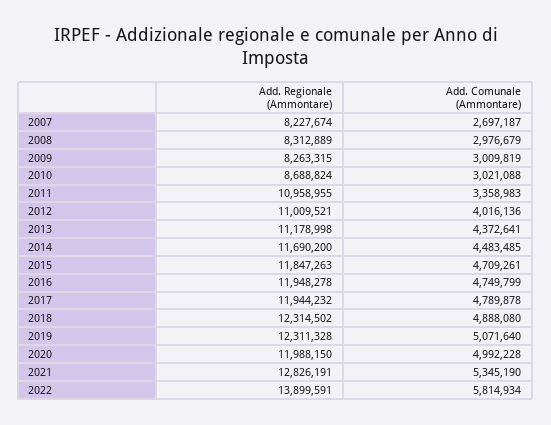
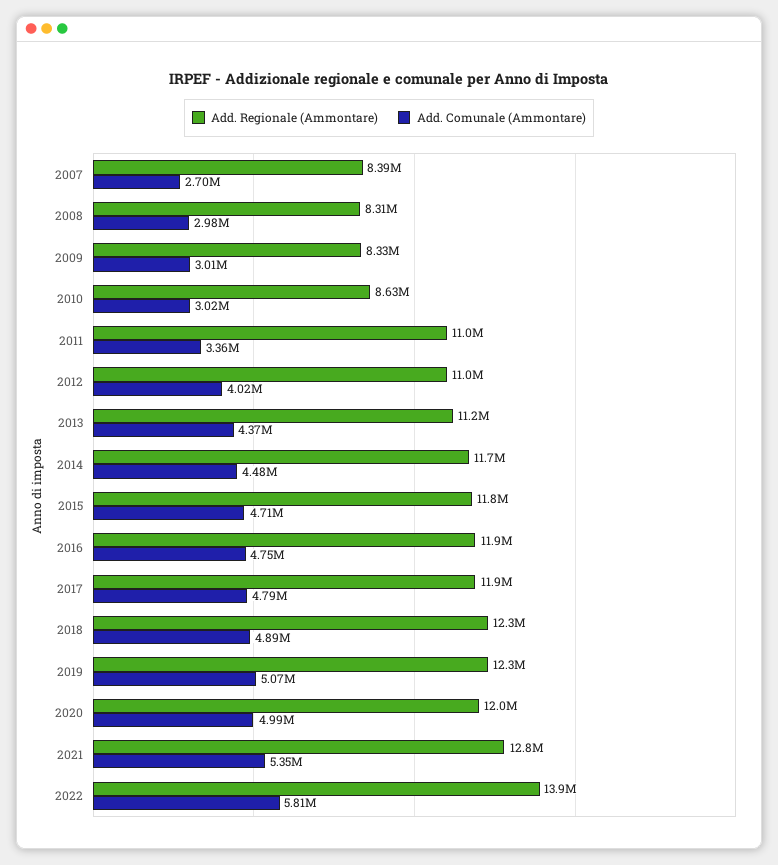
  {
    "Add. Regionale (Ammontare)": {
-     "2007": 8227674,
+     "2007": 8390000,
      "2008": 8312889,
-     "2009": 8263315,
+     "2009": 8330000,
-     "2010": 8688824,
+     "2010": 8630000,
      "2011": 10958955,
      "2012": 11009521,
      "2013": 11178998,
      "2014": 11690200,
      "2015": 11847263,
      "2016": 11948278,
      "2017": 11944232,
      "2018": 12314502,
      "2019": 12311328,
      "2020": 11988150,
      "2021": 12826191,
      "2022": 13899591
    },
    "Add. Comunale (Ammontare)": {
      "2007": 2697187,
      "2008": 2976679,
      "2009": 3009819,
      "2010": 3021088,
      "2011": 3358983,
      "2012": 4016136,
      "2013": 4372641,
      "2014": 4483485,
      "2015": 4709261,
      "2016": 4749799,
      "2017": 4789878,
      "2018": 4888080,
      "2019": 5071640,
      "2020": 4992228,
      "2021": 5345190,
      "2022": 5814934
    }
  }

